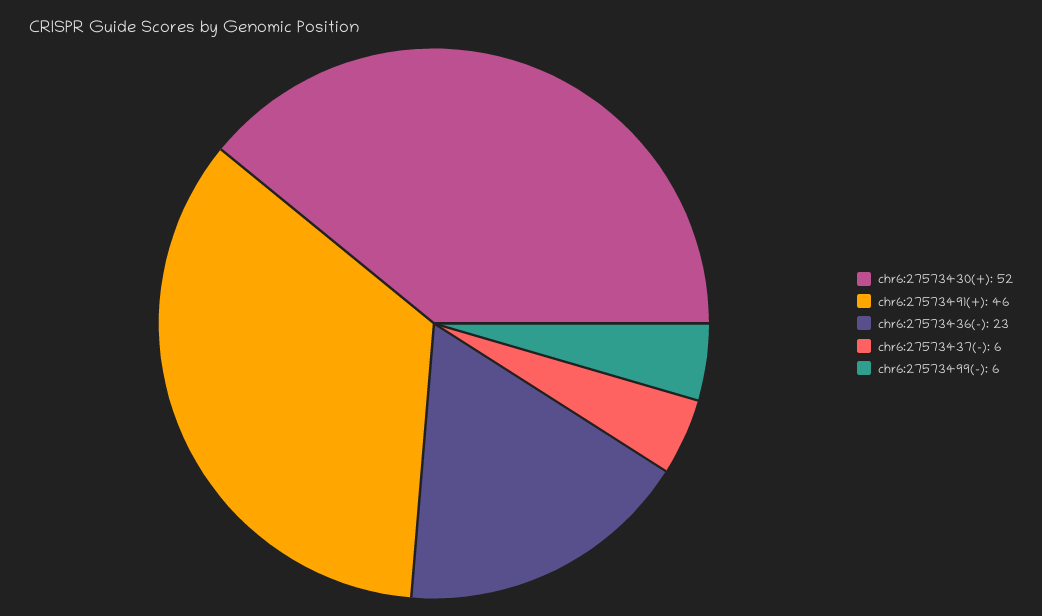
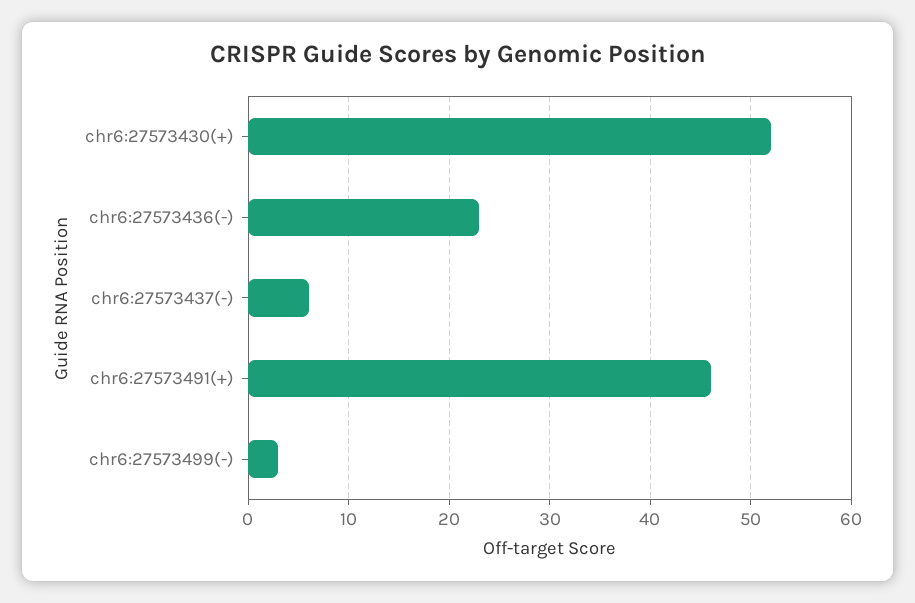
  {
    "chr6:27573430(+)": 52,
    "chr6:27573491(+)": 46,
    "chr6:27573436(-)": 23,
    "chr6:27573437(-)": 6,
-   "chr6:27573499(-)": 6
+   "chr6:27573499(-)": 3
  }

